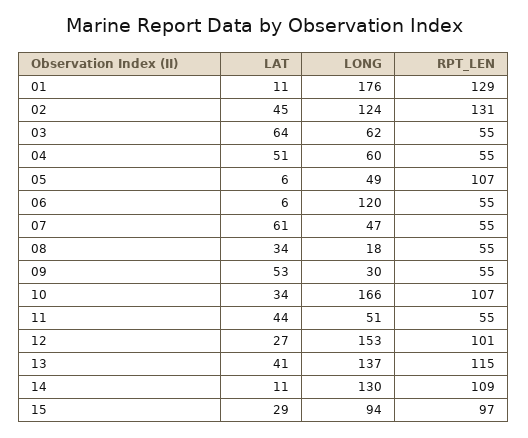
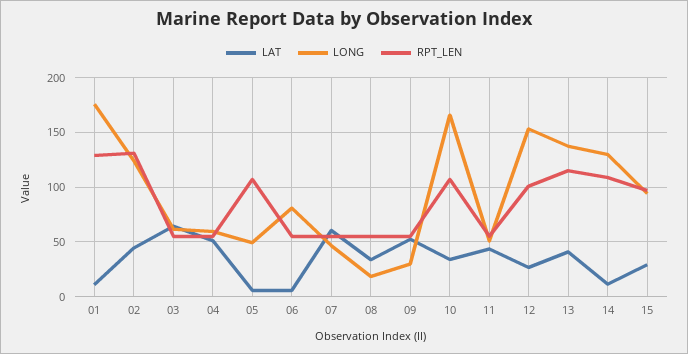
  {
    "LAT": {
      "01": 11,
      "02": 45,
      "03": 64,
      "04": 51,
      "05": 6,
      "06": 6,
      "07": 61,
      "08": 34,
      "09": 53,
      "10": 34,
      "11": 44,
      "12": 27,
      "13": 41,
      "14": 11,
      "15": 29
    },
    "LONG": {
      "01": 176,
      "02": 124,
      "03": 62,
      "04": 60,
      "05": 49,
-     "06": 120,
+     "06": 80,
      "07": 47,
      "08": 18,
      "09": 30,
      "10": 166,
      "11": 51,
      "12": 153,
      "13": 137,
      "14": 130,
      "15": 94
    },
    "RPT_LEN": {
      "01": 129,
      "02": 131,
      "03": 55,
      "04": 55,
      "05": 107,
      "06": 55,
      "07": 55,
      "08": 55,
      "09": 55,
      "10": 107,
      "11": 55,
      "12": 101,
      "13": 115,
      "14": 109,
      "15": 97
    }
  }

